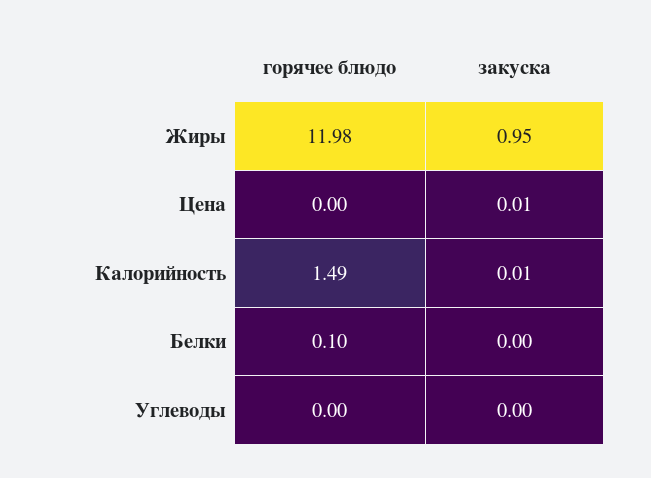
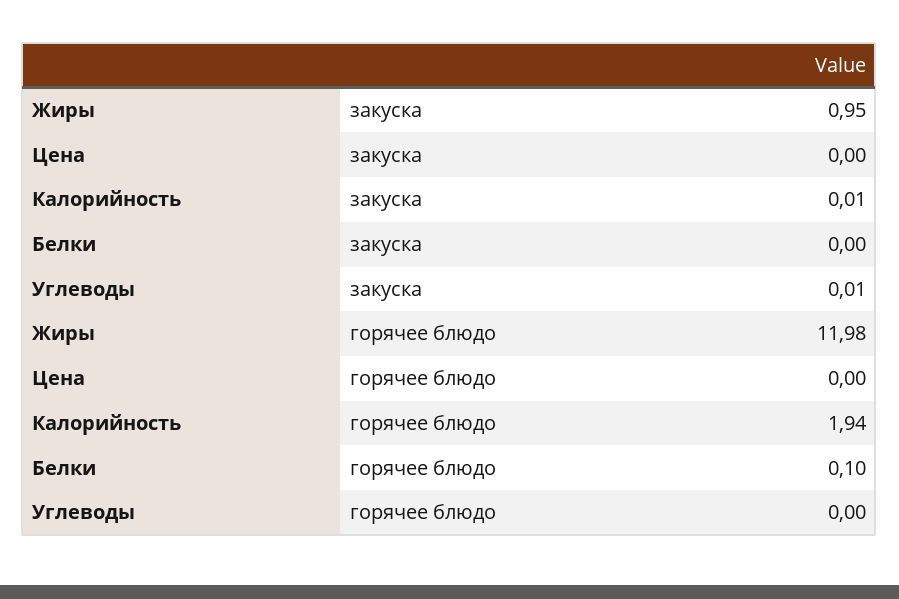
  {
    "горячее блюдо": {
      "Жиры": 11.98,
      "Цена": 0,
-     "Калорийность": 1.49,
+     "Калорийность": 1.94,
      "Белки": 0.1,
      "Углеводы": 0
    },
    "закуска": {
      "Жиры": 0.95,
-     "Цена": 0.01,
+     "Цена": 0,
      "Калорийность": 0.01,
      "Белки": 0,
-     "Углеводы": 0
+     "Углеводы": 0.01
    }
  }

